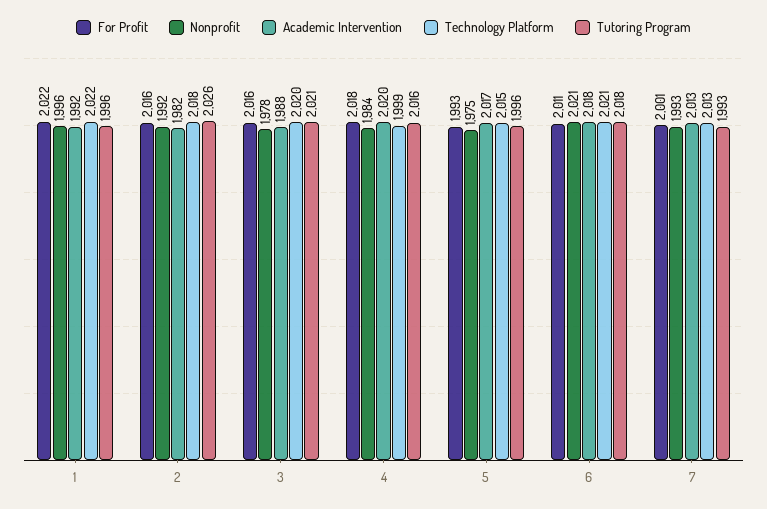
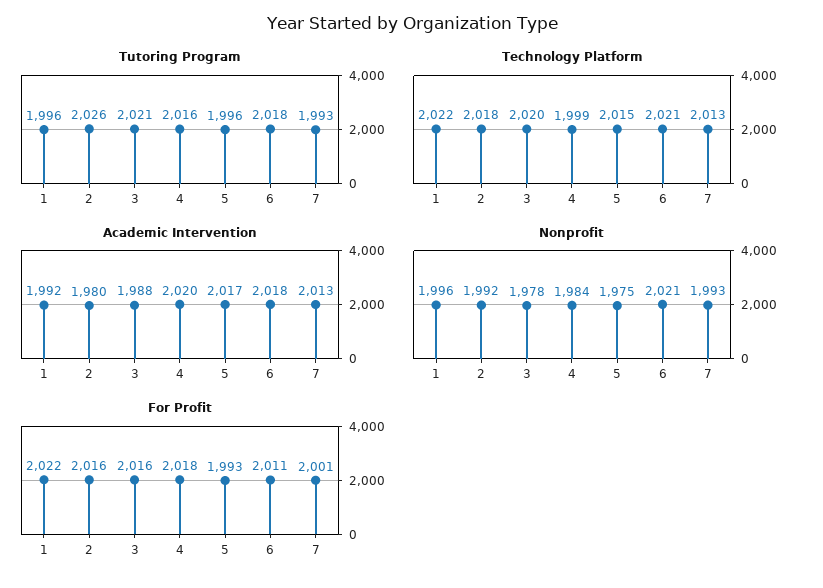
  {
    "For Profit": {
      "1": 2022,
      "2": 2016,
      "3": 2016,
      "4": 2018,
      "5": 1993,
      "6": 2011,
      "7": 2001
    },
    "Nonprofit": {
      "1": 1996,
      "2": 1992,
      "3": 1978,
      "4": 1984,
      "5": 1975,
      "6": 2021,
      "7": 1993
    },
    "Academic Intervention": {
      "1": 1992,
-     "2": 1982,
+     "2": 1980,
      "3": 1988,
      "4": 2020,
      "5": 2017,
      "6": 2018,
      "7": 2013
    },
    "Technology Platform": {
      "1": 2022,
      "2": 2018,
      "3": 2020,
      "4": 1999,
      "5": 2015,
      "6": 2021,
      "7": 2013
    },
    "Tutoring Program": {
      "1": 1996,
      "2": 2026,
      "3": 2021,
      "4": 2016,
      "5": 1996,
      "6": 2018,
      "7": 1993
    }
  }

